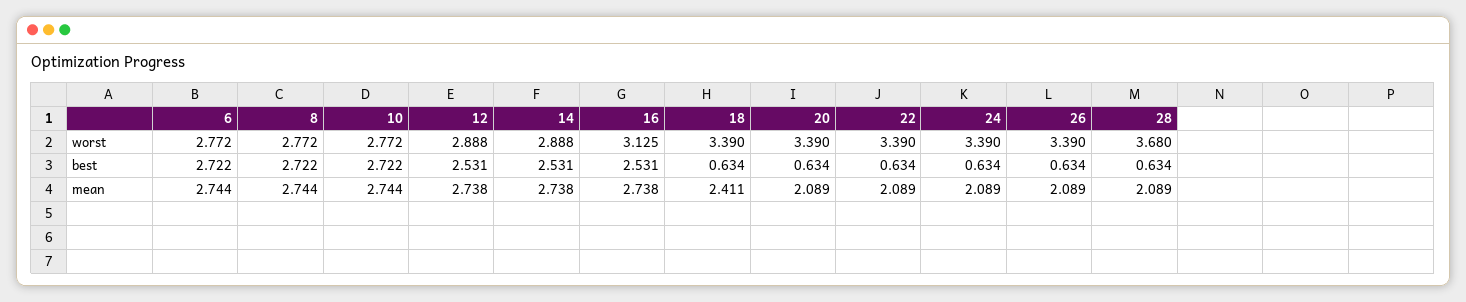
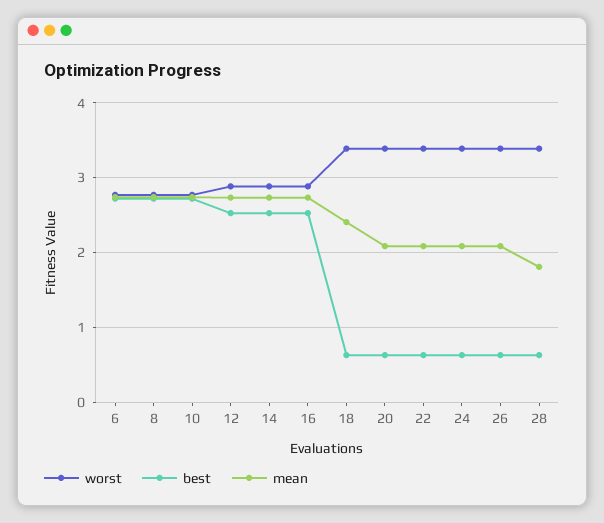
  {
    "worst": {
      "6": 2.772,
      "8": 2.772,
      "10": 2.772,
      "12": 2.888,
      "14": 2.888,
-     "16": 3.125,
+     "16": 2.9,
      "18": 3.39,
      "20": 3.39,
      "22": 3.39,
      "24": 3.39,
      "26": 3.39,
-     "28": 3.68
+     "28": 3.4
    },
    "best": {
      "6": 2.722,
      "8": 2.722,
      "10": 2.722,
      "12": 2.531,
      "14": 2.531,
      "16": 2.531,
      "18": 0.634,
      "20": 0.634,
      "22": 0.634,
      "24": 0.634,
      "26": 0.634,
      "28": 0.634
    },
    "mean": {
      "6": 2.744,
      "8": 2.744,
      "10": 2.744,
      "12": 2.738,
      "14": 2.738,
      "16": 2.738,
      "18": 2.411,
      "20": 2.089,
      "22": 2.089,
      "24": 2.089,
      "26": 2.089,
-     "28": 2.089
+     "28": 1.8
    }
  }

